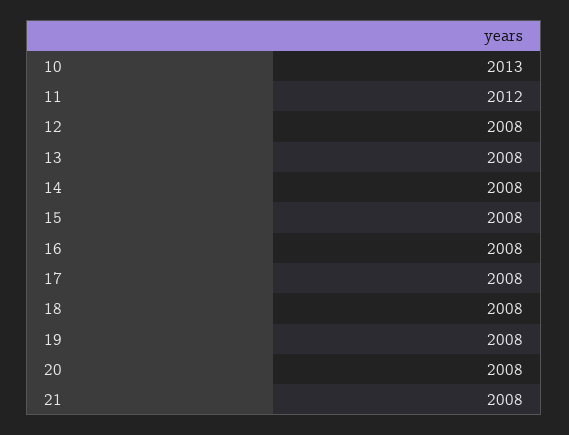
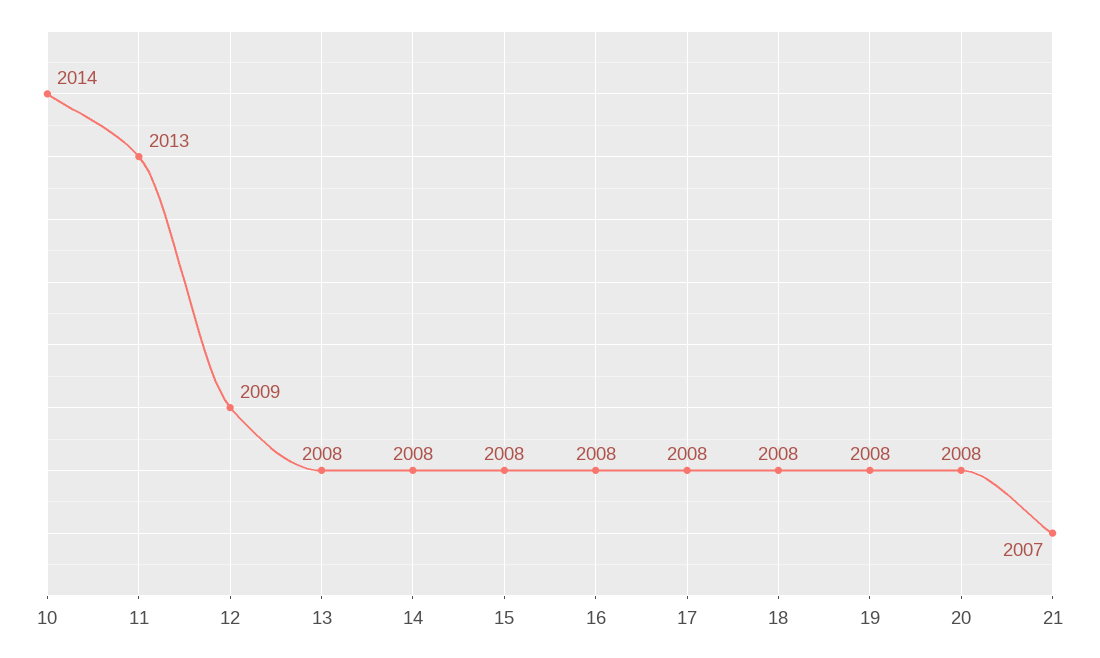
  {
-   "10": 2013,
+   "10": 2014,
-   "11": 2012,
+   "11": 2013,
-   "12": 2008,
+   "12": 2009,
    "13": 2008,
    "14": 2008,
    "15": 2008,
    "16": 2008,
    "17": 2008,
    "18": 2008,
    "19": 2008,
    "20": 2008,
-   "21": 2008
+   "21": 2007
  }

